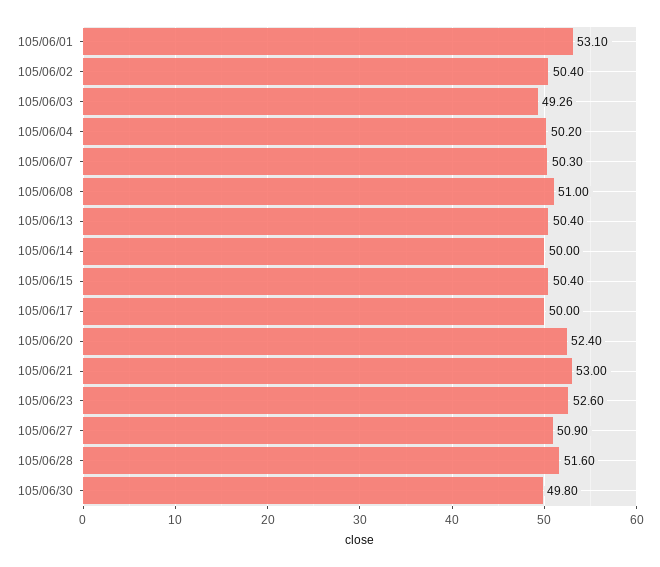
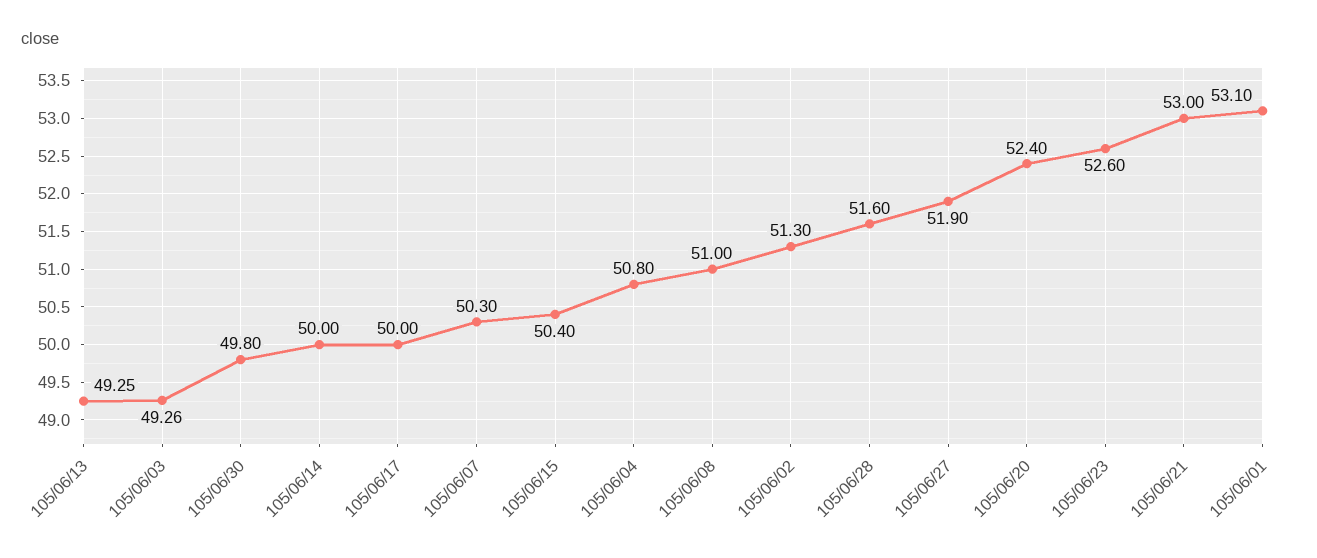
  {
    "105/06/01": 53.1,
-   "105/06/02": 50.4,
+   "105/06/02": 51.3,
    "105/06/03": 49.26,
-   "105/06/04": 50.2,
+   "105/06/04": 50.8,
    "105/06/07": 50.3,
    "105/06/08": 51,
-   "105/06/13": 50.4,
+   "105/06/13": 49.25,
    "105/06/14": 50,
    "105/06/15": 50.4,
    "105/06/17": 50,
    "105/06/20": 52.4,
    "105/06/21": 53,
    "105/06/23": 52.6,
-   "105/06/27": 50.9,
+   "105/06/27": 51.9,
    "105/06/28": 51.6,
    "105/06/30": 49.8
  }

